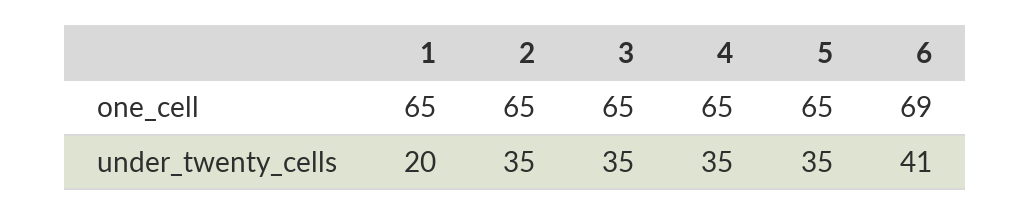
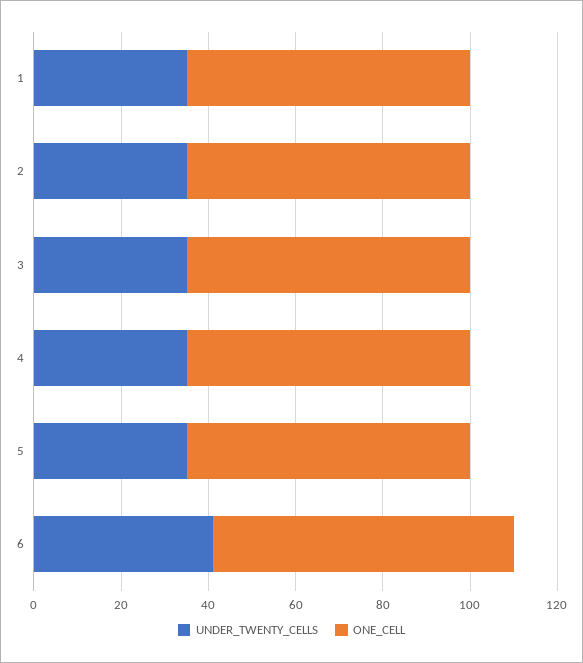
  {
    "one_cell": {
      "1": 65,
      "2": 65,
      "3": 65,
      "4": 65,
      "5": 65,
      "6": 69
    },
    "under_twenty_cells": {
-     "1": 20,
+     "1": 35,
      "2": 35,
      "3": 35,
      "4": 35,
      "5": 35,
      "6": 41
    }
  }

